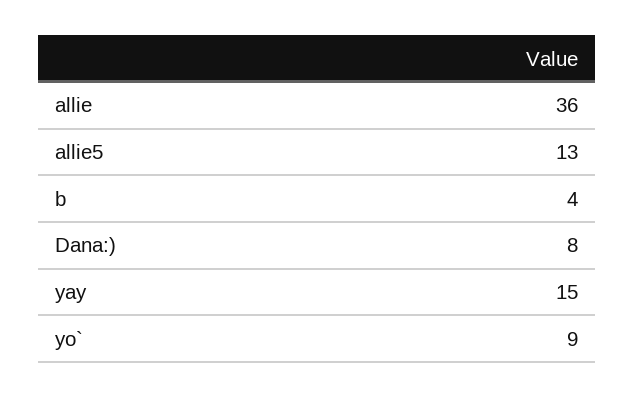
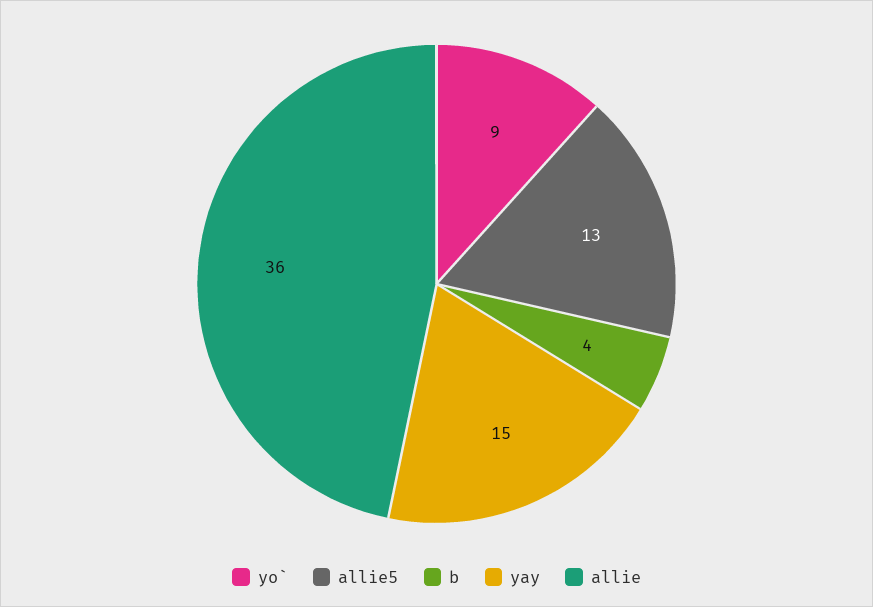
  {
    "allie": 36,
    "allie5": 13,
    "b": 4,
-   "Dana:)": 8,
    "yay": 15,
    "yo`": 9
  }

